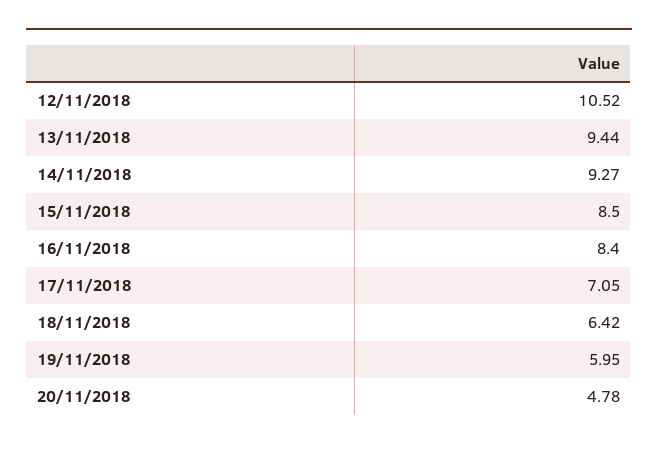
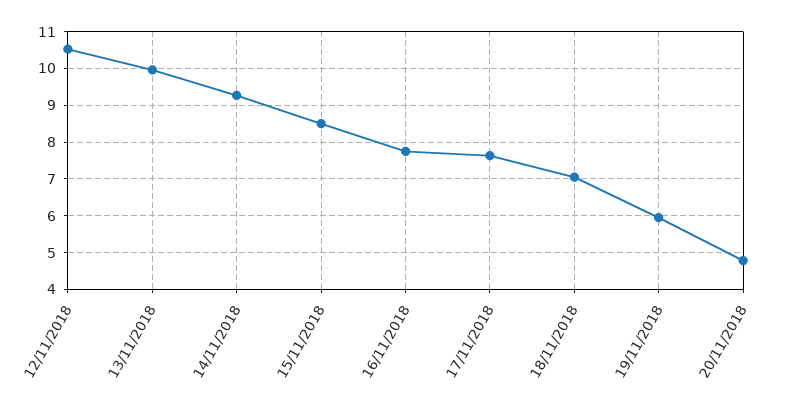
  {
    "12/11/2018": 10.52,
-   "13/11/2018": 9.44,
+   "13/11/2018": 10,
    "14/11/2018": 9.27,
    "15/11/2018": 8.5,
-   "16/11/2018": 8.4,
+   "16/11/2018": 7.8,
-   "17/11/2018": 7.05,
+   "17/11/2018": 7.6,
-   "18/11/2018": 6.42,
+   "18/11/2018": 7,
    "19/11/2018": 5.95,
    "20/11/2018": 4.78
  }

